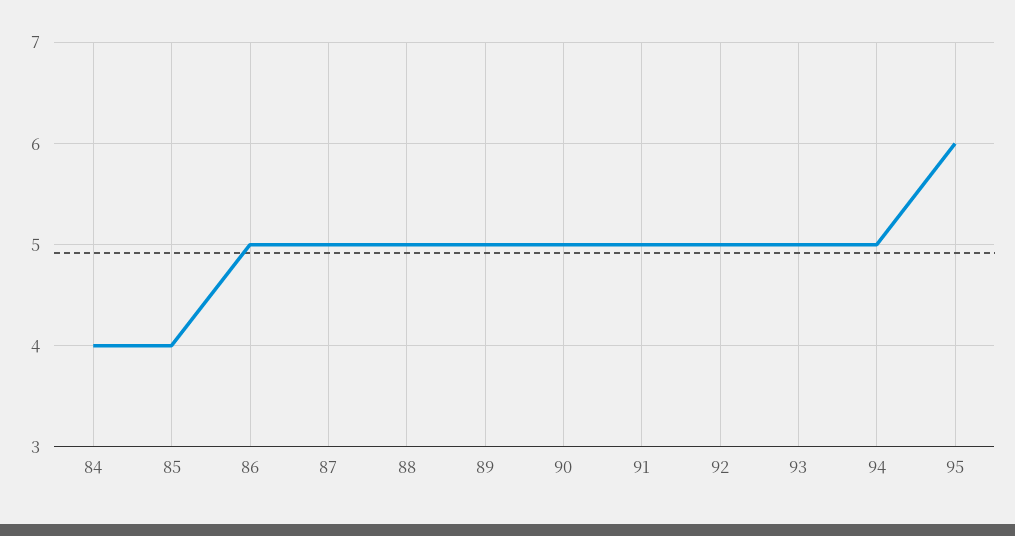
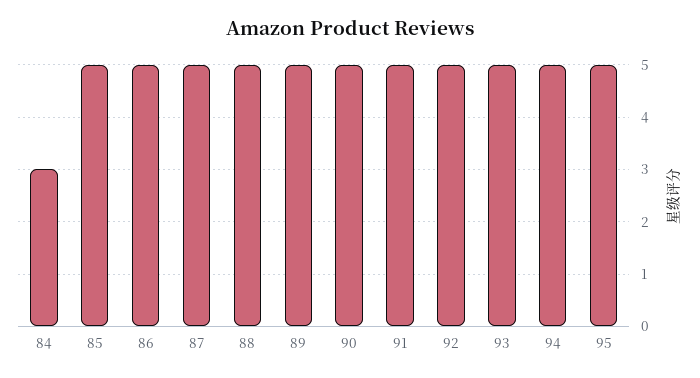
  {
-   "84": 4,
+   "84": 3,
-   "85": 4,
+   "85": 5,
    "86": 5,
    "87": 5,
    "88": 5,
    "89": 5,
    "90": 5,
    "91": 5,
    "92": 5,
    "93": 5,
    "94": 5,
-   "95": 6
+   "95": 5
  }

